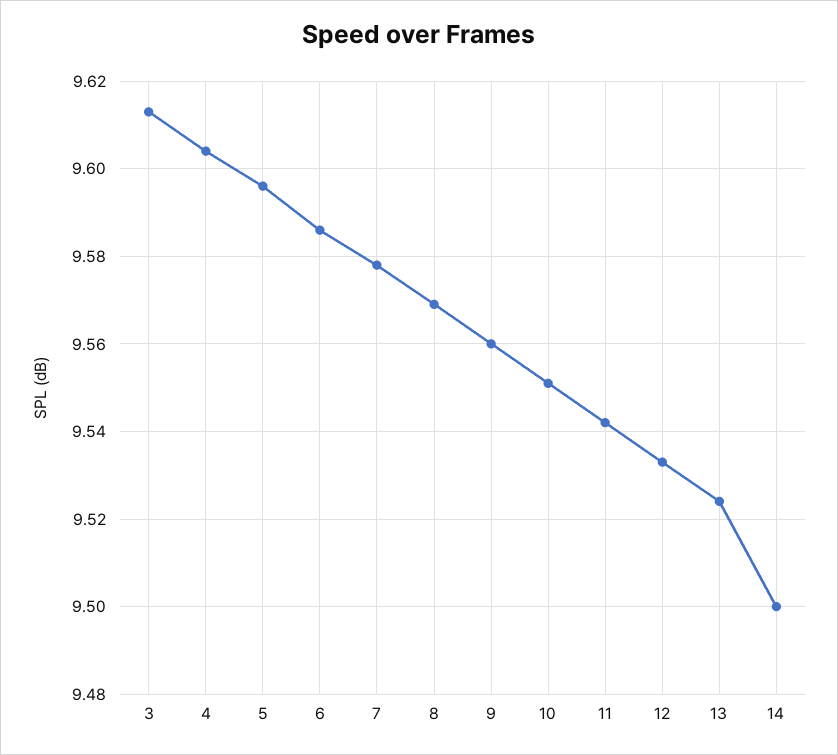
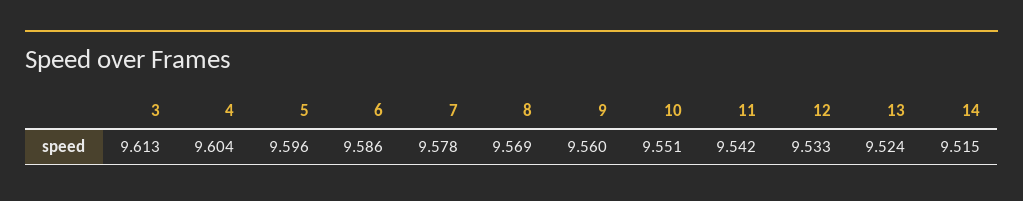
  {
    "3": 9.613,
    "4": 9.604,
    "5": 9.596,
    "6": 9.586,
    "7": 9.578,
    "8": 9.569,
    "9": 9.56,
    "10": 9.551,
    "11": 9.542,
    "12": 9.533,
    "13": 9.524,
-   "14": 9.5
+   "14": 9.515
  }

